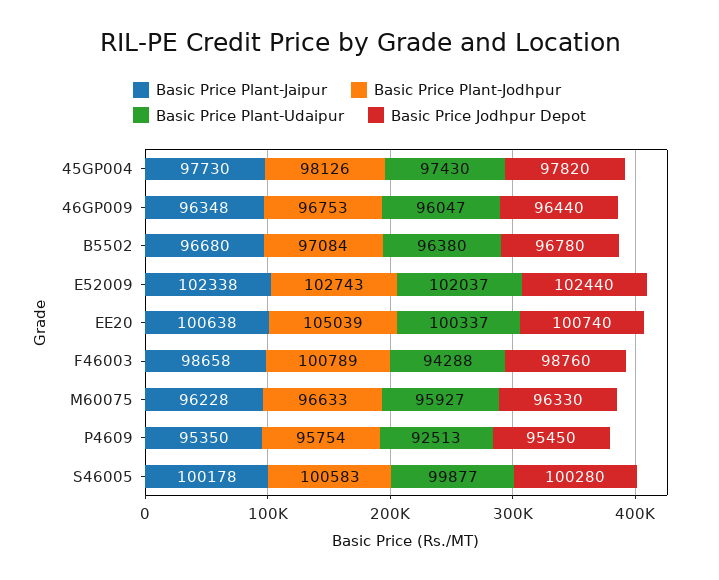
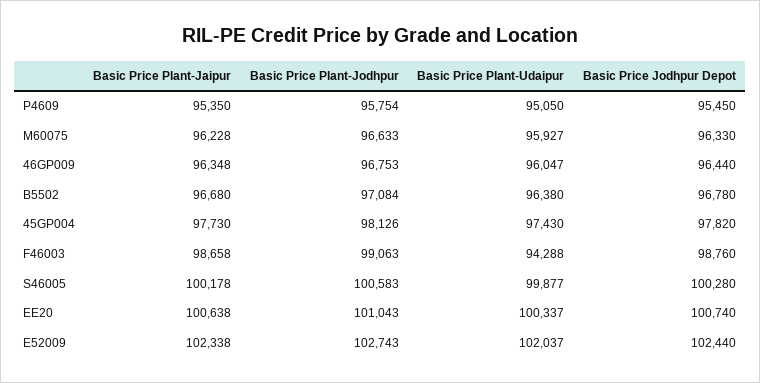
  {
    "Basic Price Plant-Jaipur": {
      "45GP004": 97730,
      "46GP009": 96348,
      "B5502": 96680,
      "E52009": 102338,
      "EE20": 100638,
      "F46003": 98658,
      "M60075": 96228,
      "P4609": 95350,
      "S46005": 100178
    },
    "Basic Price Plant-Jodhpur": {
      "45GP004": 98126,
      "46GP009": 96753,
      "B5502": 97084,
      "E52009": 102743,
-     "EE20": 105039,
+     "EE20": 101043,
-     "F46003": 100789,
+     "F46003": 99063,
      "M60075": 96633,
      "P4609": 95754,
      "S46005": 100583
    },
    "Basic Price Plant-Udaipur": {
      "45GP004": 97430,
      "46GP009": 96047,
      "B5502": 96380,
      "E52009": 102037,
      "EE20": 100337,
      "F46003": 94288,
      "M60075": 95927,
-     "P4609": 92513,
+     "P4609": 95050,
      "S46005": 99877
    },
    "Basic Price Jodhpur Depot": {
      "45GP004": 97820,
      "46GP009": 96440,
      "B5502": 96780,
      "E52009": 102440,
      "EE20": 100740,
      "F46003": 98760,
      "M60075": 96330,
      "P4609": 95450,
      "S46005": 100280
    }
  }

